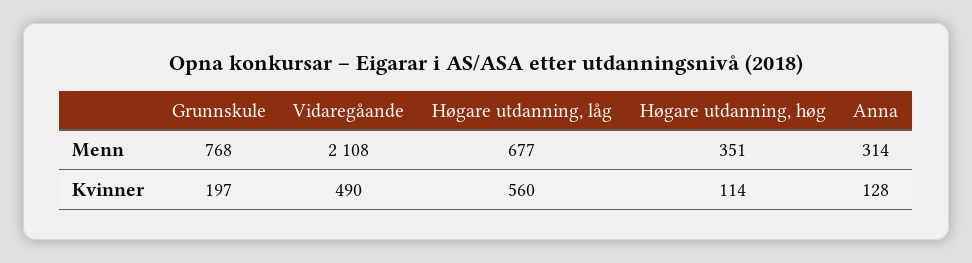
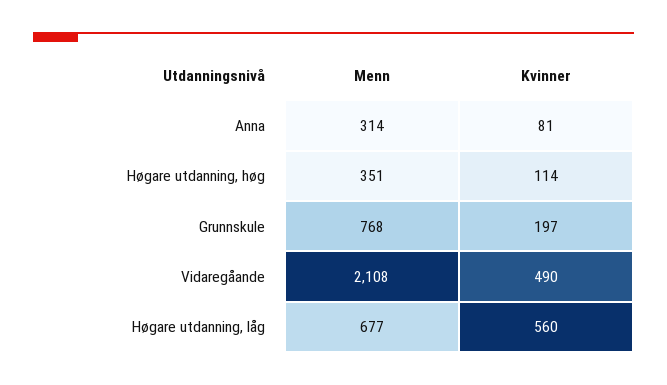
  {
    "Grunnskule": {
      "Menn": 768,
      "Kvinner": 197
    },
    "Vidaregåande": {
      "Menn": 2108,
      "Kvinner": 490
    },
    "Høgare utdanning, låg": {
      "Menn": 677,
      "Kvinner": 560
    },
    "Høgare utdanning, høg": {
      "Menn": 351,
      "Kvinner": 114
    },
    "Anna": {
      "Menn": 314,
-     "Kvinner": 128
+     "Kvinner": 81
    }
  }

